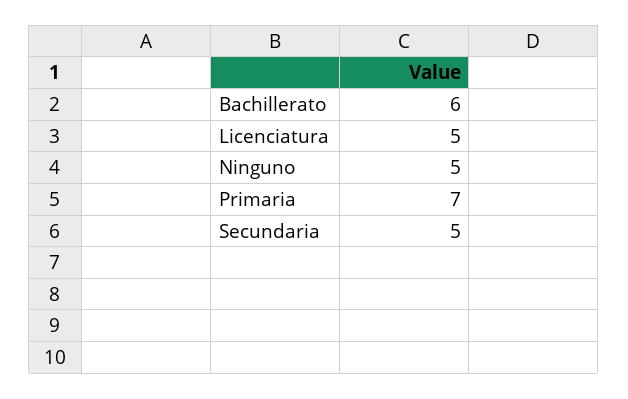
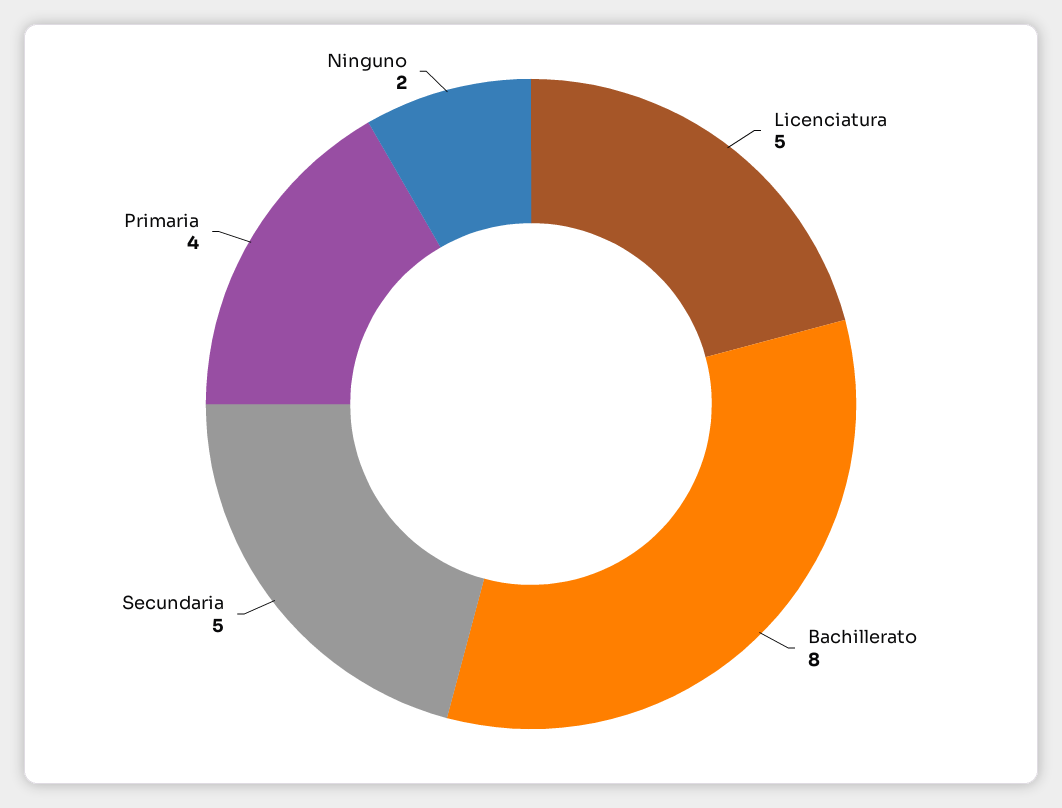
  {
-   "Bachillerato": 6,
+   "Bachillerato": 8,
    "Licenciatura": 5,
-   "Ninguno": 5,
+   "Ninguno": 2,
-   "Primaria": 7,
+   "Primaria": 4,
    "Secundaria": 5
  }

